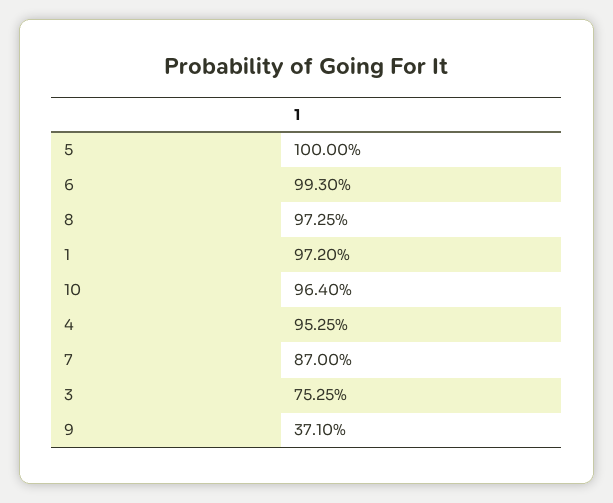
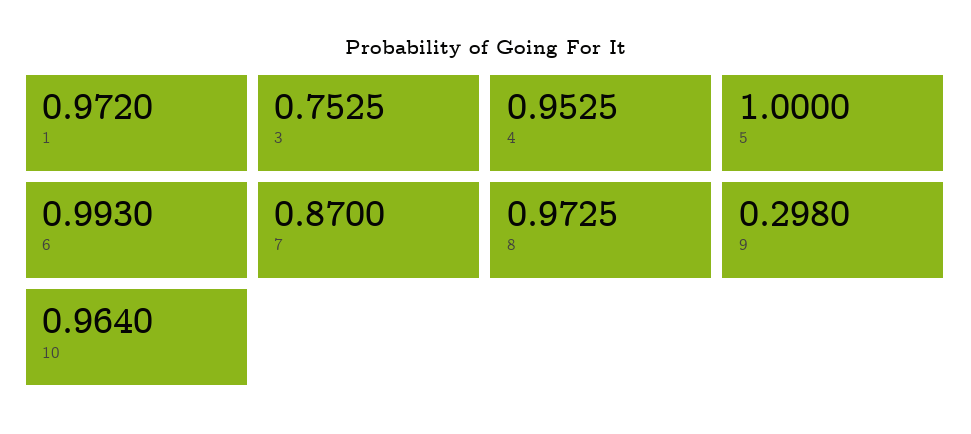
  {
    "5": 1,
    "6": 0.993,
    "8": 0.9725,
    "1": 0.972,
    "10": 0.964,
    "4": 0.9525,
    "7": 0.87,
    "3": 0.7525,
-   "9": 0.371
+   "9": 0.298
  }

